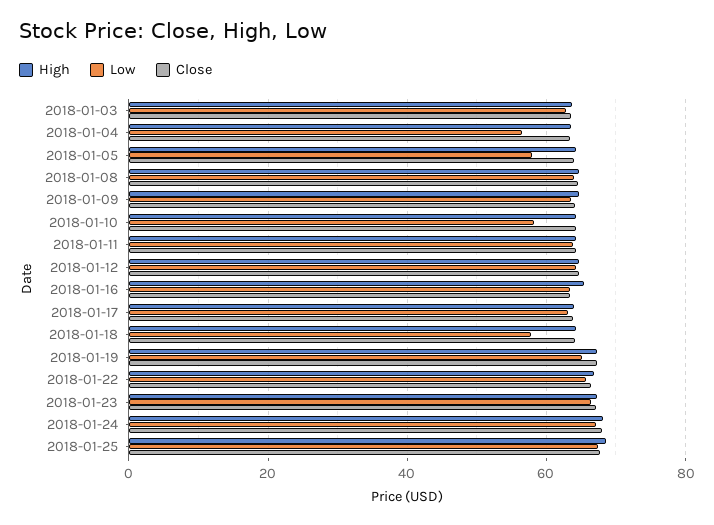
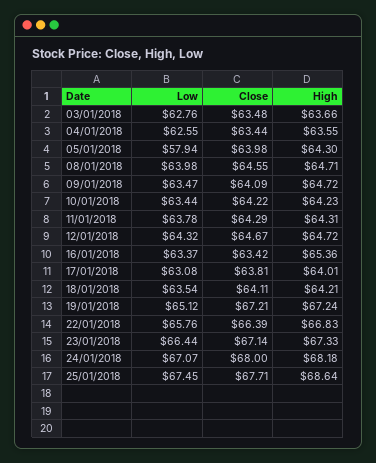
  {
    "High": {
      "2018-01-03": 63.66,
      "2018-01-04": 63.55,
      "2018-01-05": 64.3,
      "2018-01-08": 64.71,
      "2018-01-09": 64.72,
      "2018-01-10": 64.23,
      "2018-01-11": 64.31,
      "2018-01-12": 64.72,
      "2018-01-16": 65.36,
      "2018-01-17": 64.01,
      "2018-01-18": 64.21,
      "2018-01-19": 67.24,
      "2018-01-22": 66.83,
      "2018-01-23": 67.33,
      "2018-01-24": 68.18,
      "2018-01-25": 68.64
    },
    "Low": {
      "2018-01-03": 62.76,
-     "2018-01-04": 56,
+     "2018-01-04": 62.55,
      "2018-01-05": 57.94,
      "2018-01-08": 63.98,
      "2018-01-09": 63.47,
-     "2018-01-10": 58,
+     "2018-01-10": 63.44,
      "2018-01-11": 63.78,
      "2018-01-12": 64.32,
      "2018-01-16": 63.37,
      "2018-01-17": 63.08,
-     "2018-01-18": 58,
+     "2018-01-18": 63.54,
      "2018-01-19": 65.12,
      "2018-01-22": 65.76,
      "2018-01-23": 66.44,
      "2018-01-24": 67.07,
      "2018-01-25": 67.45
    },
    "Close": {
      "2018-01-03": 63.48,
      "2018-01-04": 63.44,
      "2018-01-05": 63.98,
      "2018-01-08": 64.55,
      "2018-01-09": 64.09,
      "2018-01-10": 64.22,
      "2018-01-11": 64.29,
      "2018-01-12": 64.67,
      "2018-01-16": 63.42,
      "2018-01-17": 63.81,
      "2018-01-18": 64.11,
      "2018-01-19": 67.21,
      "2018-01-22": 66.39,
      "2018-01-23": 67.14,
      "2018-01-24": 68,
      "2018-01-25": 67.71
    }
  }

